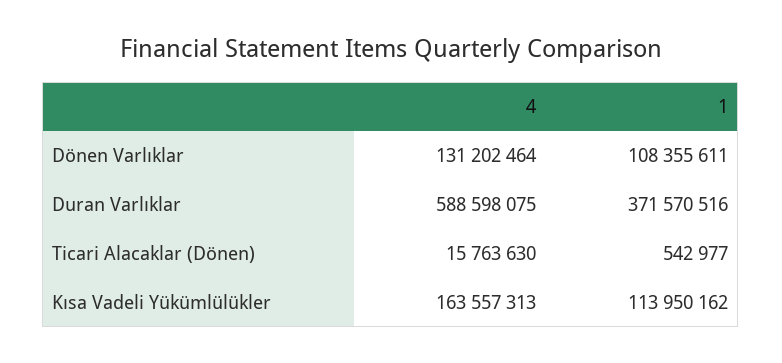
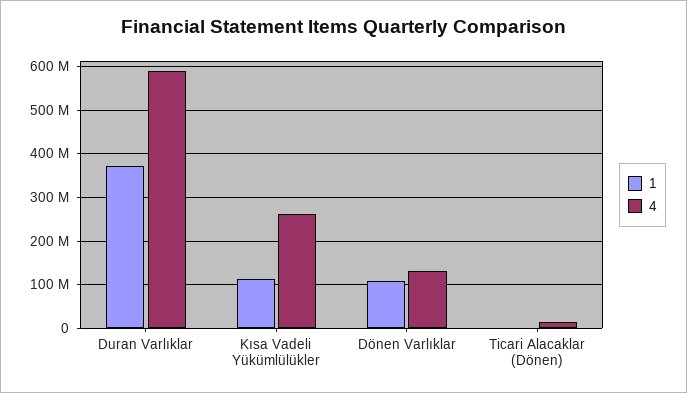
  {
    "4": {
      "Dönen Varlıklar": 131202464,
      "Duran Varlıklar": 588598075,
      "Ticari Alacaklar (Dönen)": 15763630,
-     "Kısa Vadeli Yükümlülükler": 163557313
+     "Kısa Vadeli Yükümlülükler": 260000000
    },
    "1": {
      "Dönen Varlıklar": 108355611,
      "Duran Varlıklar": 371570516,
      "Ticari Alacaklar (Dönen)": 542977,
      "Kısa Vadeli Yükümlülükler": 113950162
    }
  }

